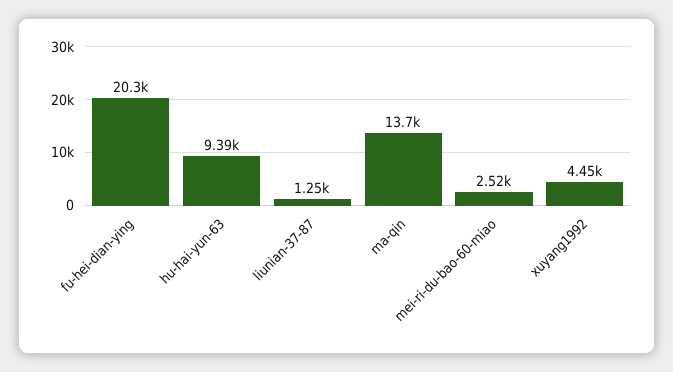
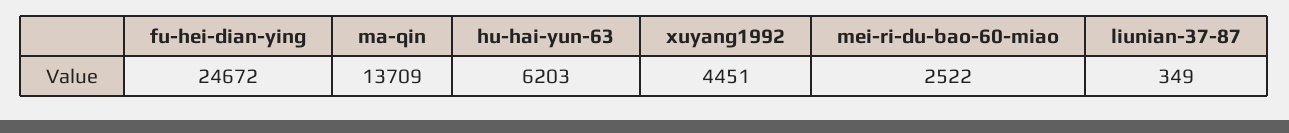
  {
-   "fu-hei-dian-ying": 20300,
+   "fu-hei-dian-ying": 24672,
-   "hu-hai-yun-63": 9390,
+   "hu-hai-yun-63": 6203,
-   "liunian-37-87": 1250,
+   "liunian-37-87": 349,
    "ma-qin": 13709,
    "mei-ri-du-bao-60-miao": 2522,
    "xuyang1992": 4451
  }

